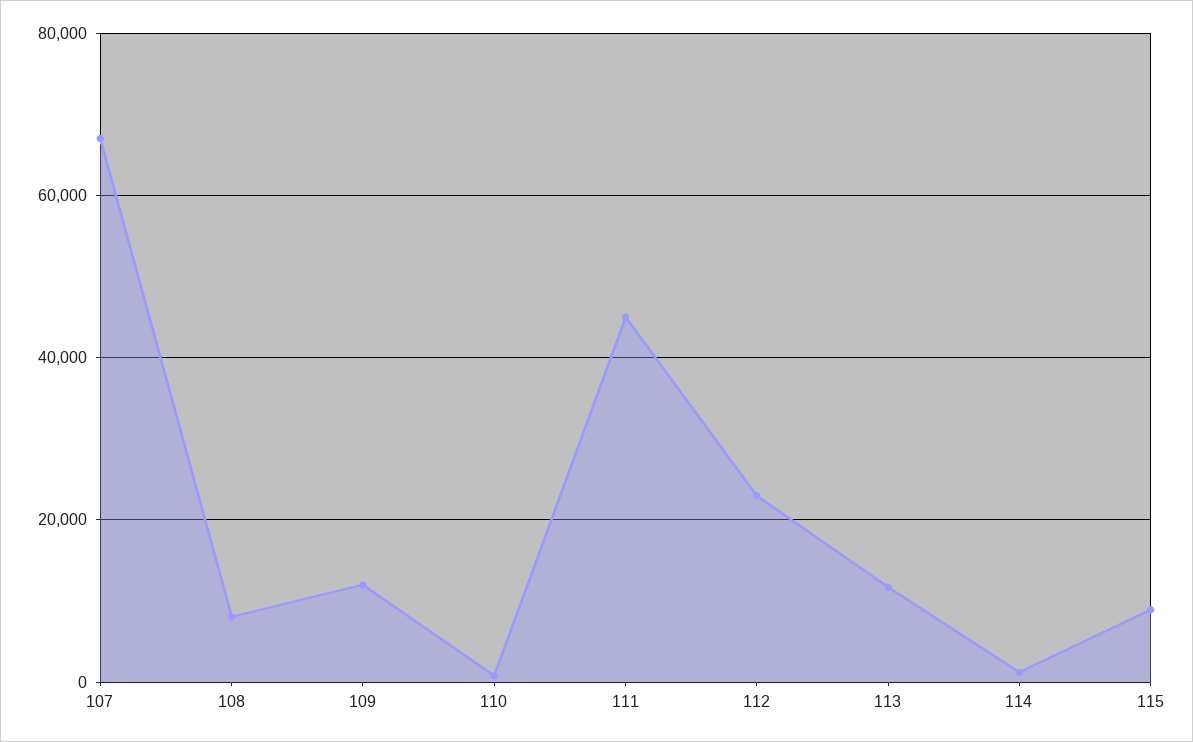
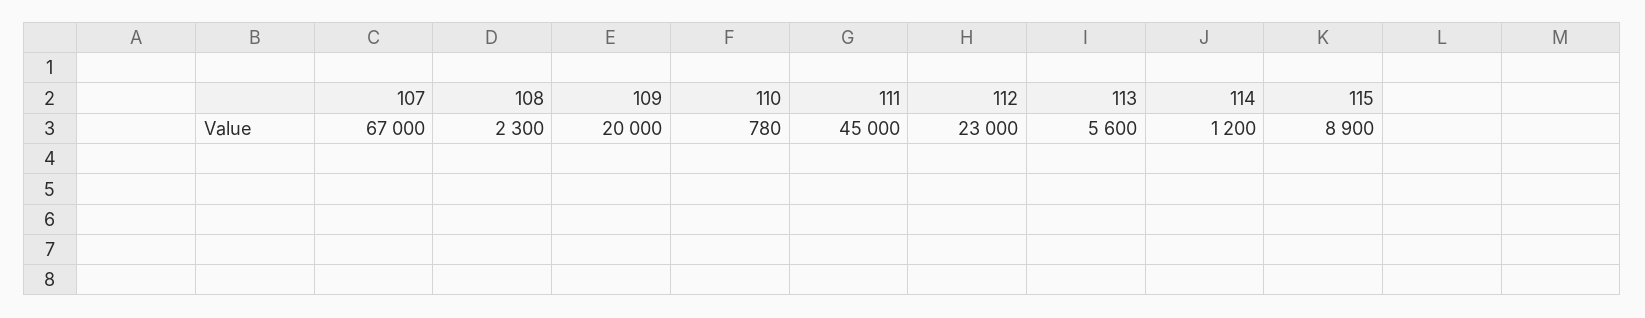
  {
    "107": 67000,
-   "108": 8000,
+   "108": 2300,
-   "109": 12000,
+   "109": 20000,
    "110": 780,
    "111": 45000,
    "112": 23000,
-   "113": 12000,
+   "113": 5600,
    "114": 1200,
    "115": 8900
  }

